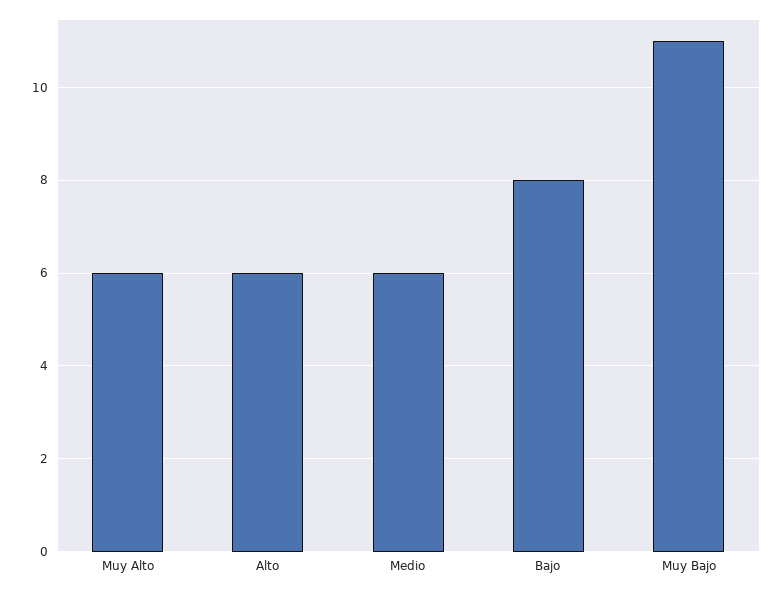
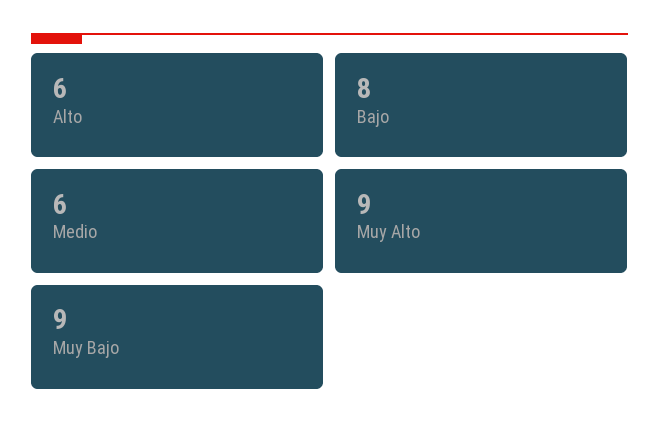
  {
-   "Muy Alto": 6,
+   "Muy Alto": 9,
    "Alto": 6,
    "Medio": 6,
    "Bajo": 8,
-   "Muy Bajo": 11
+   "Muy Bajo": 9
  }

